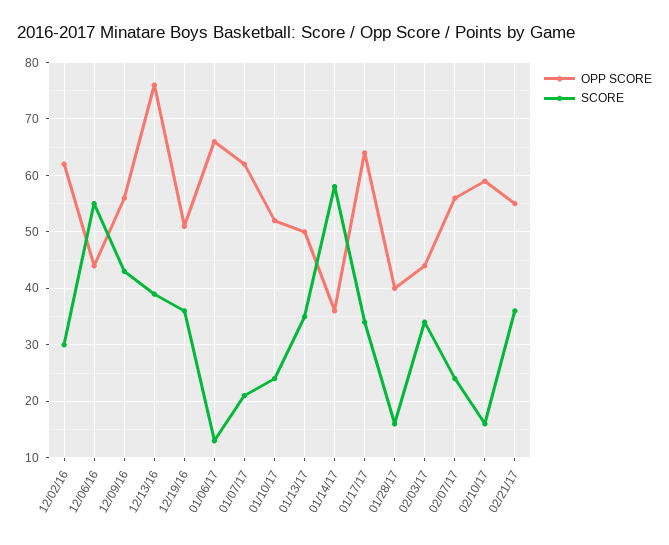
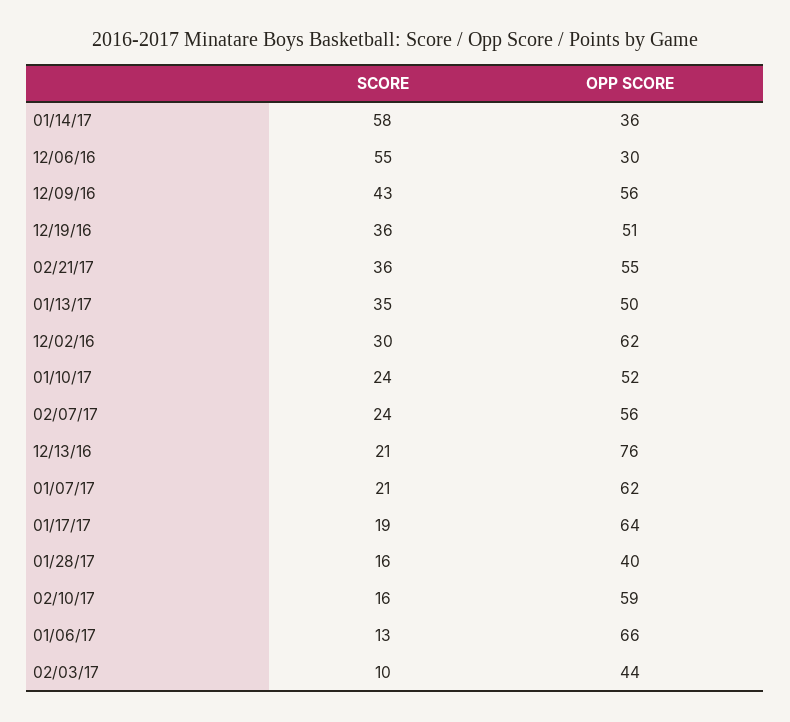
  {
    "OPP SCORE": {
      "12/02/16": 62,
-     "12/06/16": 45,
+     "12/06/16": 30,
      "12/09/16": 56,
      "12/13/16": 76,
      "12/19/16": 51,
      "01/06/17": 66,
      "01/07/17": 62,
      "01/10/17": 52,
      "01/13/17": 50,
      "01/14/17": 36,
      "01/17/17": 64,
      "01/28/17": 40,
      "02/03/17": 44,
      "02/07/17": 56,
      "02/10/17": 59,
      "02/21/17": 55
    },
    "SCORE": {
      "12/02/16": 30,
      "12/06/16": 55,
      "12/09/16": 43,
-     "12/13/16": 40,
+     "12/13/16": 21,
      "12/19/16": 36,
      "01/06/17": 13,
      "01/07/17": 21,
      "01/10/17": 24,
      "01/13/17": 35,
      "01/14/17": 58,
-     "01/17/17": 35,
+     "01/17/17": 19,
      "01/28/17": 16,
-     "02/03/17": 35,
+     "02/03/17": 10,
      "02/07/17": 24,
      "02/10/17": 16,
      "02/21/17": 36
    }
  }

